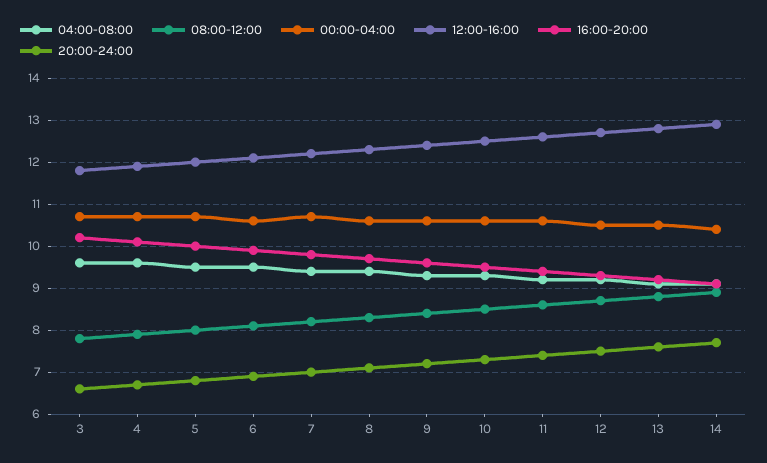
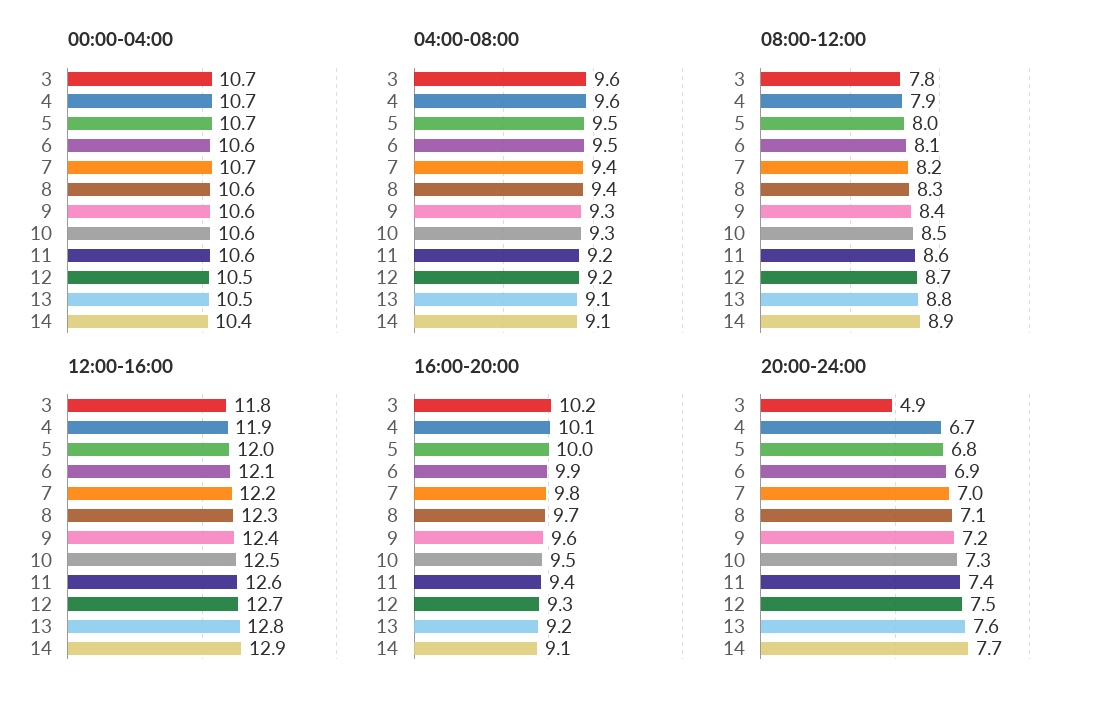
  {
    "04:00-08:00": {
      "3": 9.6,
      "4": 9.6,
      "5": 9.5,
      "6": 9.5,
      "7": 9.4,
      "8": 9.4,
      "9": 9.3,
      "10": 9.3,
      "11": 9.2,
      "12": 9.2,
      "13": 9.1,
      "14": 9.1
    },
    "08:00-12:00": {
      "3": 7.8,
      "4": 7.9,
      "5": 8,
      "6": 8.1,
      "7": 8.2,
      "8": 8.3,
      "9": 8.4,
      "10": 8.5,
      "11": 8.6,
      "12": 8.7,
      "13": 8.8,
      "14": 8.9
    },
    "00:00-04:00": {
      "3": 10.7,
      "4": 10.7,
      "5": 10.7,
      "6": 10.6,
      "7": 10.7,
      "8": 10.6,
      "9": 10.6,
      "10": 10.6,
      "11": 10.6,
      "12": 10.5,
      "13": 10.5,
      "14": 10.4
    },
    "12:00-16:00": {
      "3": 11.8,
      "4": 11.9,
      "5": 12,
      "6": 12.1,
      "7": 12.2,
      "8": 12.3,
      "9": 12.4,
      "10": 12.5,
      "11": 12.6,
      "12": 12.7,
      "13": 12.8,
      "14": 12.9
    },
    "16:00-20:00": {
      "3": 10.2,
      "4": 10.1,
      "5": 10,
      "6": 9.9,
      "7": 9.8,
      "8": 9.7,
      "9": 9.6,
      "10": 9.5,
      "11": 9.4,
      "12": 9.3,
      "13": 9.2,
      "14": 9.1
    },
    "20:00-24:00": {
-     "3": 6.5,
+     "3": 4.9,
      "4": 6.7,
      "5": 6.8,
      "6": 6.9,
      "7": 7,
      "8": 7.1,
      "9": 7.2,
      "10": 7.3,
      "11": 7.4,
      "12": 7.5,
      "13": 7.6,
      "14": 7.7
    }
  }

